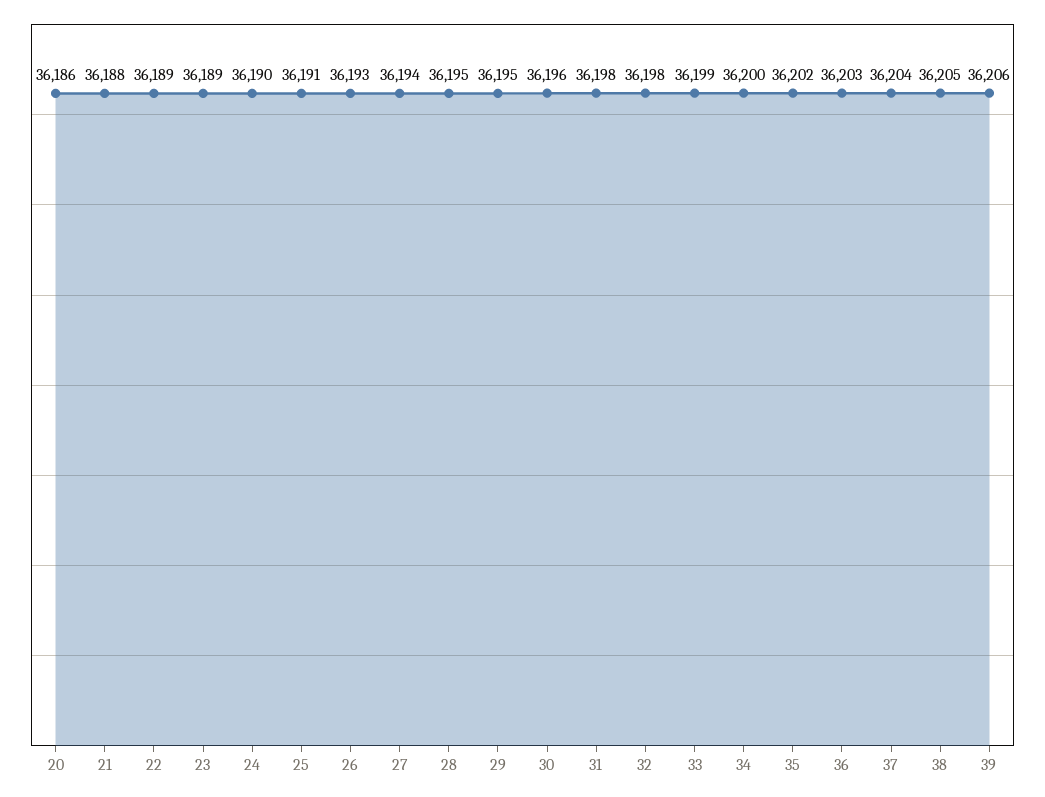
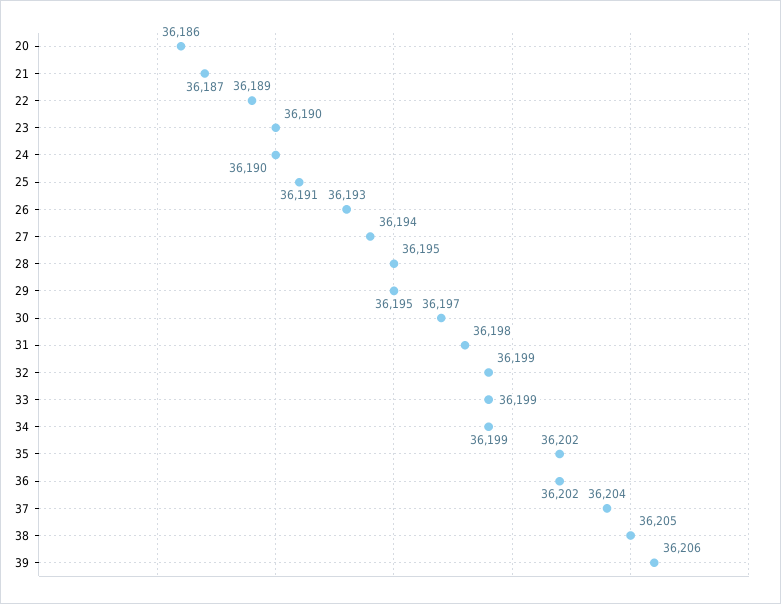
  {
    "20": 36186,
-   "21": 36188,
+   "21": 36187,
    "22": 36189,
-   "23": 36189,
+   "23": 36190,
    "24": 36190,
    "25": 36191,
    "26": 36193,
    "27": 36194,
    "28": 36195,
    "29": 36195,
-   "30": 36196,
+   "30": 36197,
    "31": 36198,
-   "32": 36198,
+   "32": 36199,
    "33": 36199,
-   "34": 36200,
+   "34": 36199,
    "35": 36202,
-   "36": 36203,
+   "36": 36202,
    "37": 36204,
    "38": 36205,
    "39": 36206
  }

